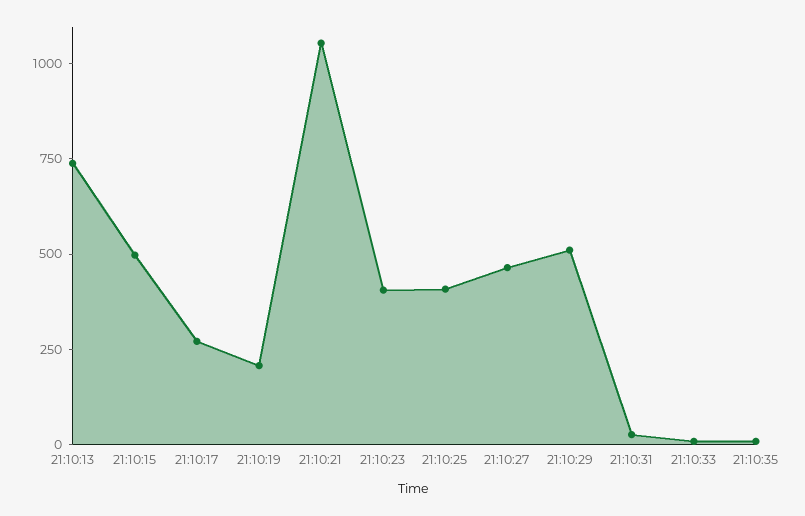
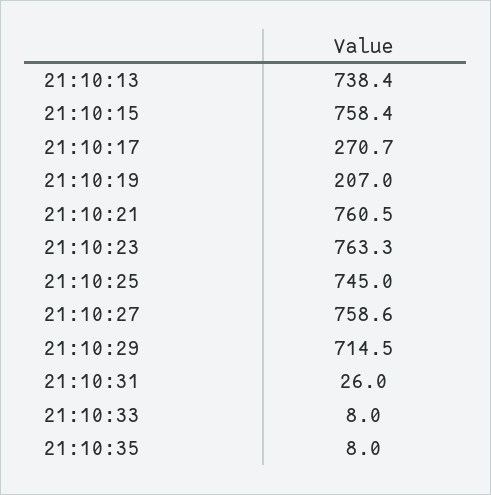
  {
    "21:10:13": 738.4,
-   "21:10:15": 500,
+   "21:10:15": 758.4,
    "21:10:17": 270.7,
    "21:10:19": 207,
-   "21:10:21": 1050,
+   "21:10:21": 760.5,
-   "21:10:23": 400,
+   "21:10:23": 763.3,
-   "21:10:25": 400,
+   "21:10:25": 745,
-   "21:10:27": 450,
+   "21:10:27": 758.6,
-   "21:10:29": 500,
+   "21:10:29": 714.5,
    "21:10:31": 26,
    "21:10:33": 8,
    "21:10:35": 8
  }

